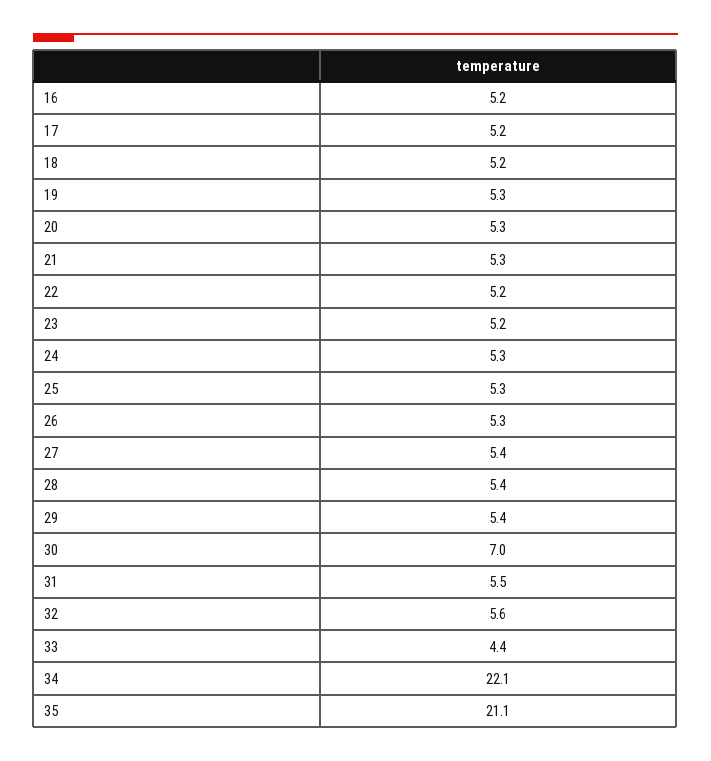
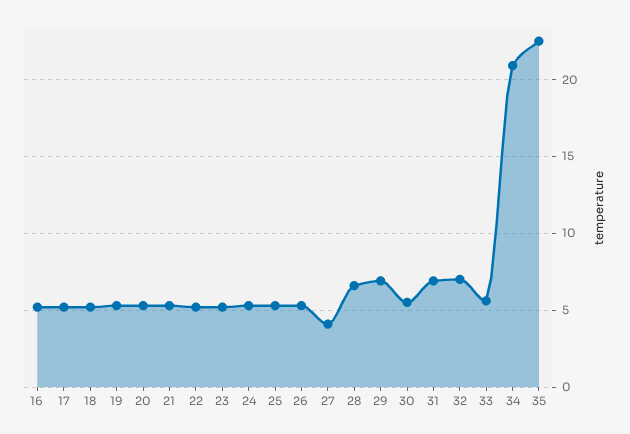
  {
    "16": 5.2,
    "17": 5.2,
    "18": 5.2,
    "19": 5.3,
    "20": 5.3,
    "21": 5.3,
    "22": 5.2,
    "23": 5.2,
    "24": 5.3,
    "25": 5.3,
    "26": 5.3,
-   "27": 5.4,
+   "27": 4,
-   "28": 5.4,
+   "28": 6.5,
-   "29": 5.4,
+   "29": 7,
-   "30": 7,
+   "30": 5.5,
-   "31": 5.5,
+   "31": 7,
-   "32": 5.6,
+   "32": 7,
-   "33": 4.4,
+   "33": 5.5,
-   "34": 22.1,
+   "34": 21,
-   "35": 21.1
+   "35": 22.5
  }

